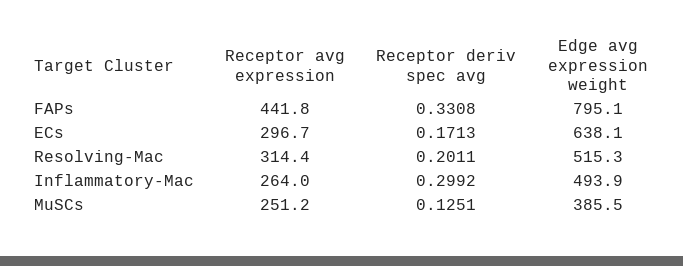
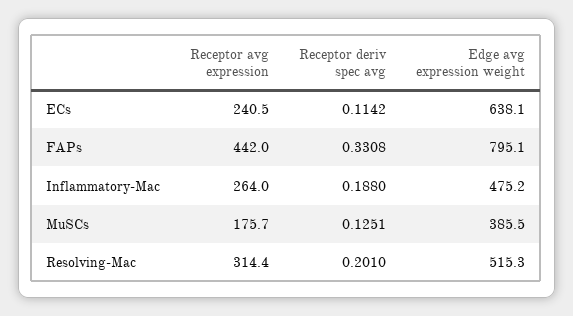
  {
    "Receptor avg expression": {
-     "FAPs": 441.8,
+     "FAPs": 442,
-     "ECs": 296.7,
+     "ECs": 240.5,
      "Resolving-Mac": 314.4,
      "Inflammatory-Mac": 264,
-     "MuSCs": 251.2
+     "MuSCs": 175.7
    },
    "Receptor deriv spec avg": {
      "FAPs": 0.3308,
-     "ECs": 0.1713,
+     "ECs": 0.1142,
-     "Resolving-Mac": 0.2011,
+     "Resolving-Mac": 0.201,
-     "Inflammatory-Mac": 0.2992,
+     "Inflammatory-Mac": 0.188,
      "MuSCs": 0.1251
    },
    "Edge avg expression weight": {
      "FAPs": 795.1,
      "ECs": 638.1,
      "Resolving-Mac": 515.3,
-     "Inflammatory-Mac": 493.9,
+     "Inflammatory-Mac": 475.2,
      "MuSCs": 385.5
    }
  }

